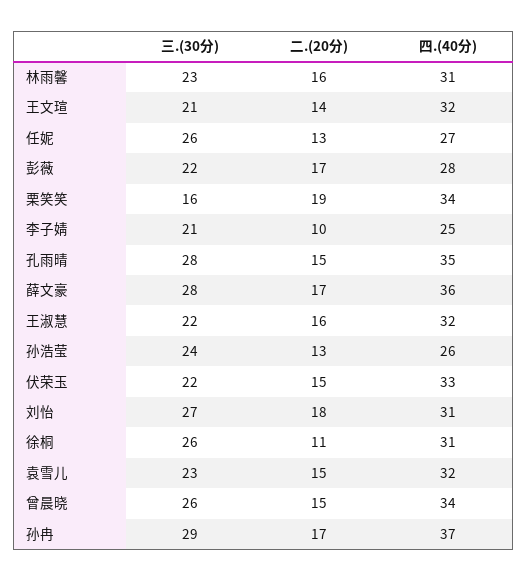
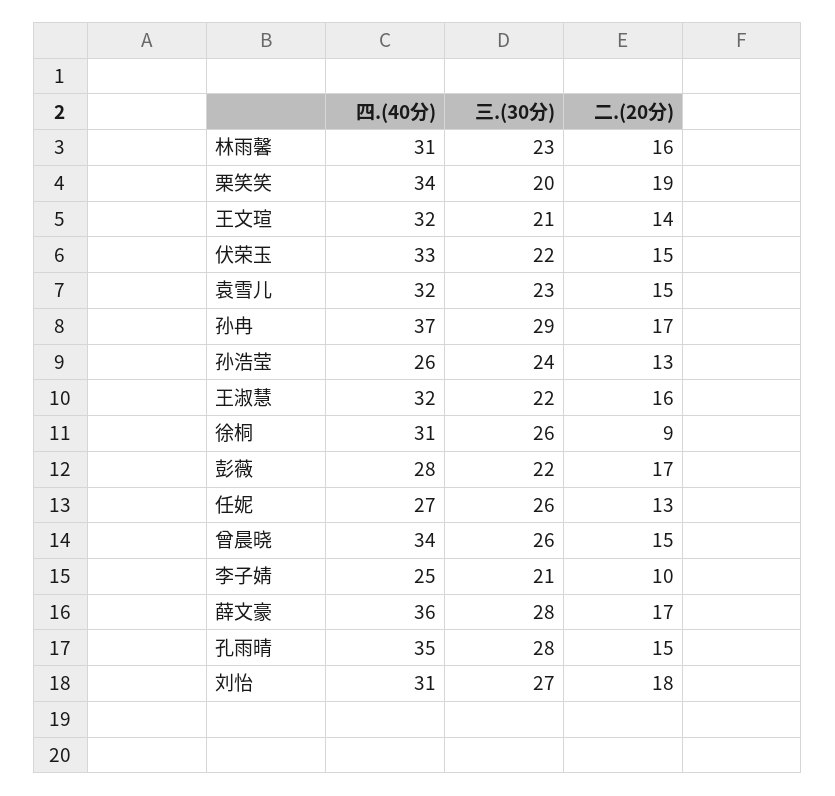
  {
    "三.(30分)": {
      "林雨馨": 23,
      "王文瑄": 21,
      "任妮": 26,
      "彭薇": 22,
-     "栗笑笑": 16,
+     "栗笑笑": 20,
      "李子婧": 21,
      "孔雨晴": 28,
      "薛文豪": 28,
      "王淑慧": 22,
      "孙浩莹": 24,
      "伏荣玉": 22,
      "刘怡": 27,
      "徐桐": 26,
      "袁雪儿": 23,
      "曾晨晓": 26,
      "孙冉": 29
    },
    "二.(20分)": {
      "林雨馨": 16,
      "王文瑄": 14,
      "任妮": 13,
      "彭薇": 17,
      "栗笑笑": 19,
      "李子婧": 10,
      "孔雨晴": 15,
      "薛文豪": 17,
      "王淑慧": 16,
      "孙浩莹": 13,
      "伏荣玉": 15,
      "刘怡": 18,
-     "徐桐": 11,
+     "徐桐": 9,
      "袁雪儿": 15,
      "曾晨晓": 15,
      "孙冉": 17
    },
    "四.(40分)": {
      "林雨馨": 31,
      "王文瑄": 32,
      "任妮": 27,
      "彭薇": 28,
      "栗笑笑": 34,
      "李子婧": 25,
      "孔雨晴": 35,
      "薛文豪": 36,
      "王淑慧": 32,
      "孙浩莹": 26,
      "伏荣玉": 33,
      "刘怡": 31,
      "徐桐": 31,
      "袁雪儿": 32,
      "曾晨晓": 34,
      "孙冉": 37
    }
  }

